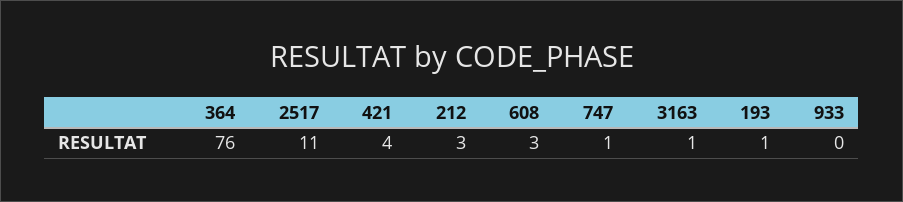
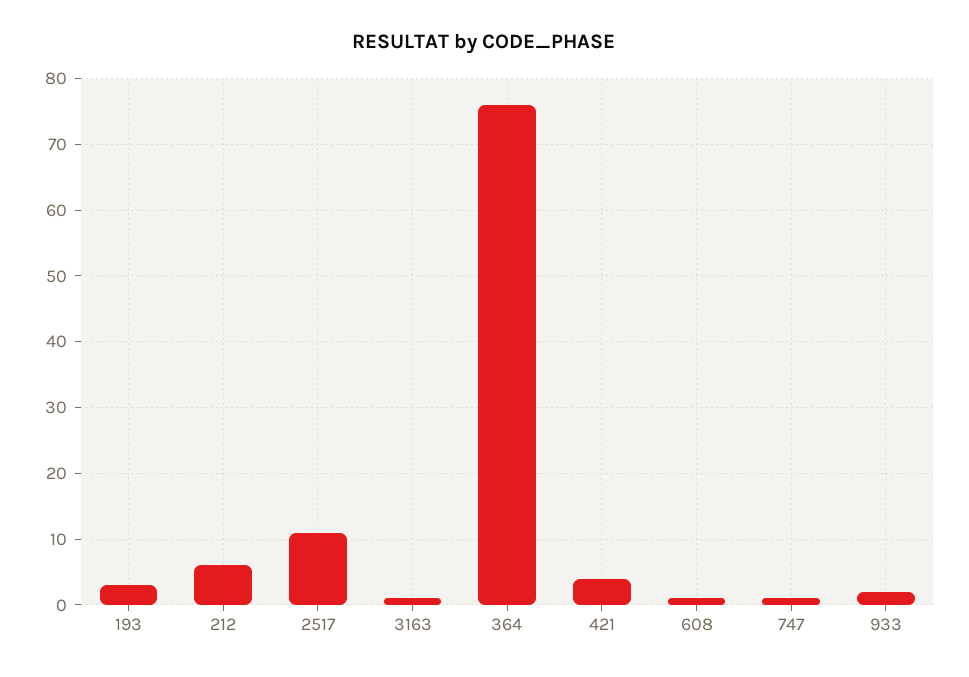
  {
    "364": 76,
    "2517": 11,
    "421": 4,
-   "212": 3,
+   "212": 6,
-   "608": 3,
+   "608": 1,
    "747": 1,
    "3163": 1,
-   "193": 1,
+   "193": 3,
-   "933": 0
+   "933": 2
  }

